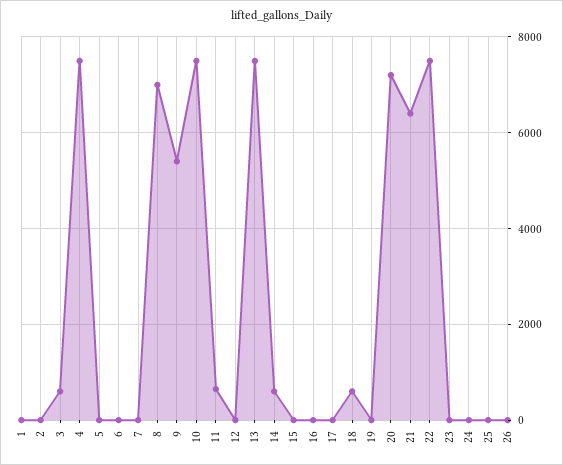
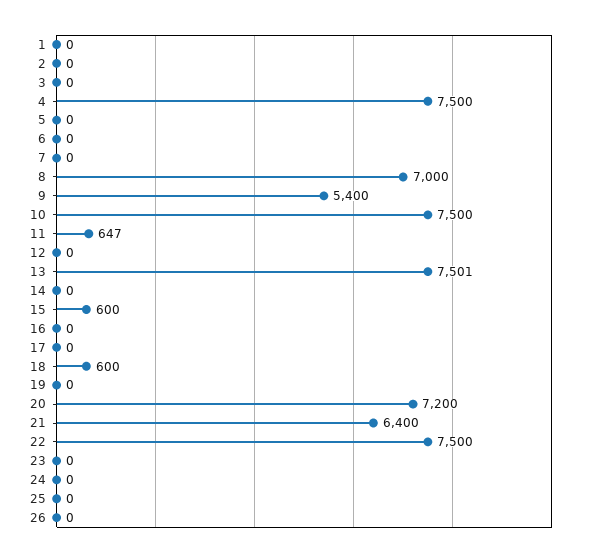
  {
    "1": 0,
    "2": 0,
-   "3": 600,
+   "3": 0,
    "4": 7500,
    "5": 0,
    "6": 0,
    "7": 0,
    "8": 7000,
    "9": 5400,
    "10": 7500,
    "11": 647,
    "12": 0,
    "13": 7501,
-   "14": 600,
+   "14": 0,
-   "15": 0,
+   "15": 600,
    "16": 0,
    "17": 0,
    "18": 600,
    "19": 0,
    "20": 7200,
    "21": 6400,
    "22": 7500,
    "23": 0,
    "24": 0,
    "25": 0,
    "26": 0
  }

